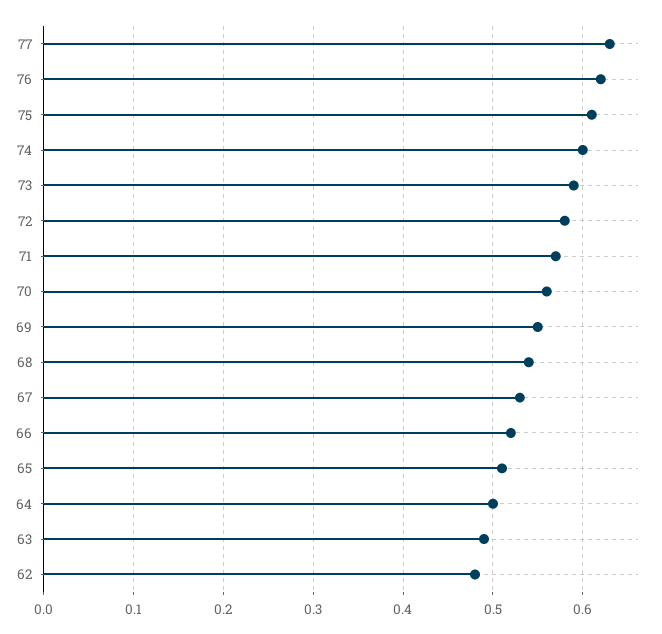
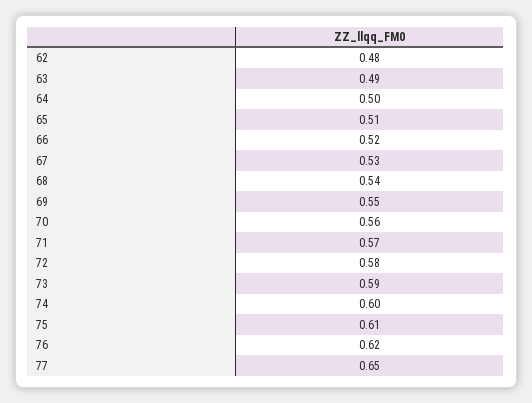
  {
-   "77": 0.63,
+   "77": 0.65,
    "76": 0.62,
    "75": 0.61,
    "74": 0.6,
    "73": 0.59,
    "72": 0.58,
    "71": 0.57,
    "70": 0.56,
    "69": 0.55,
    "68": 0.54,
    "67": 0.53,
    "66": 0.52,
    "65": 0.51,
    "64": 0.5,
    "63": 0.49,
    "62": 0.48
  }

